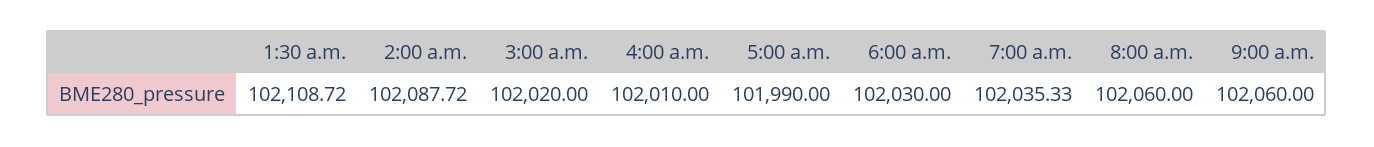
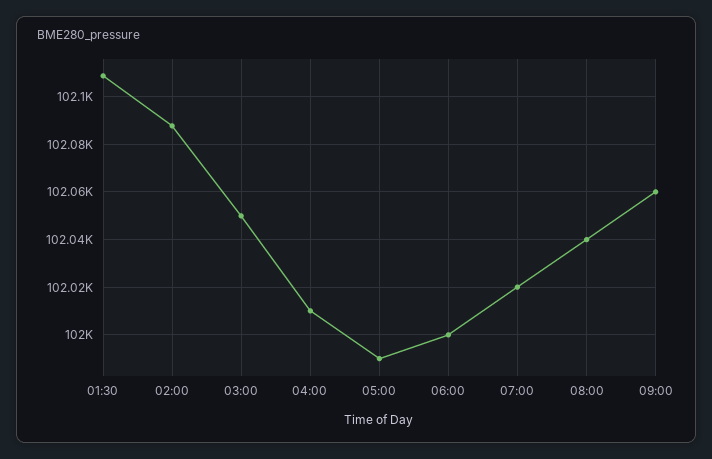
  {
    "1:30 a.m.": 102108.72,
    "2:00 a.m.": 102087.72,
-   "3:00 a.m.": 102020,
+   "3:00 a.m.": 102050,
    "4:00 a.m.": 102010,
    "5:00 a.m.": 101990,
-   "6:00 a.m.": 102030,
+   "6:00 a.m.": 102000,
-   "7:00 a.m.": 102035.33,
+   "7:00 a.m.": 102020,
-   "8:00 a.m.": 102060,
+   "8:00 a.m.": 102040,
    "9:00 a.m.": 102060
  }

